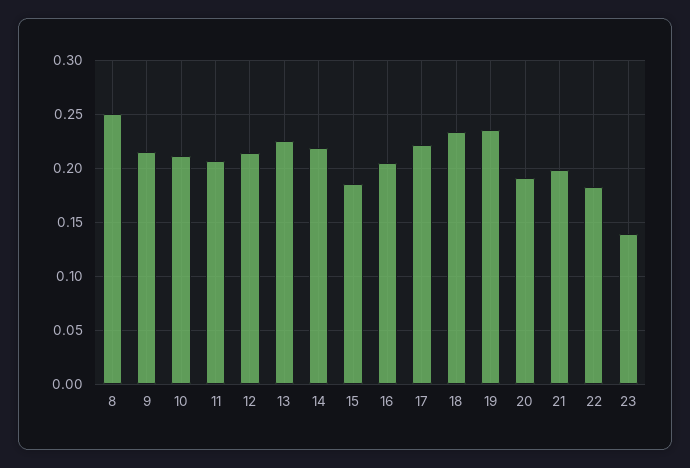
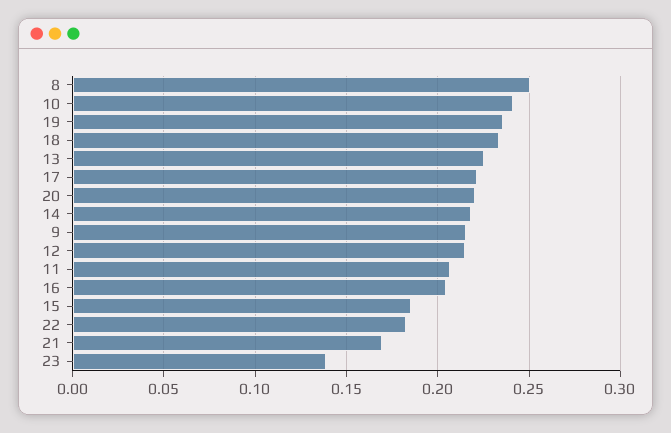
  {
    "8": 0.25,
    "9": 0.215,
-   "10": 0.21,
+   "10": 0.24,
    "11": 0.205,
    "12": 0.215,
    "13": 0.225,
    "14": 0.22,
    "15": 0.185,
    "16": 0.205,
    "17": 0.22,
    "18": 0.235,
    "19": 0.235,
-   "20": 0.19,
+   "20": 0.22,
-   "21": 0.2,
+   "21": 0.17,
    "22": 0.185,
    "23": 0.14
  }

